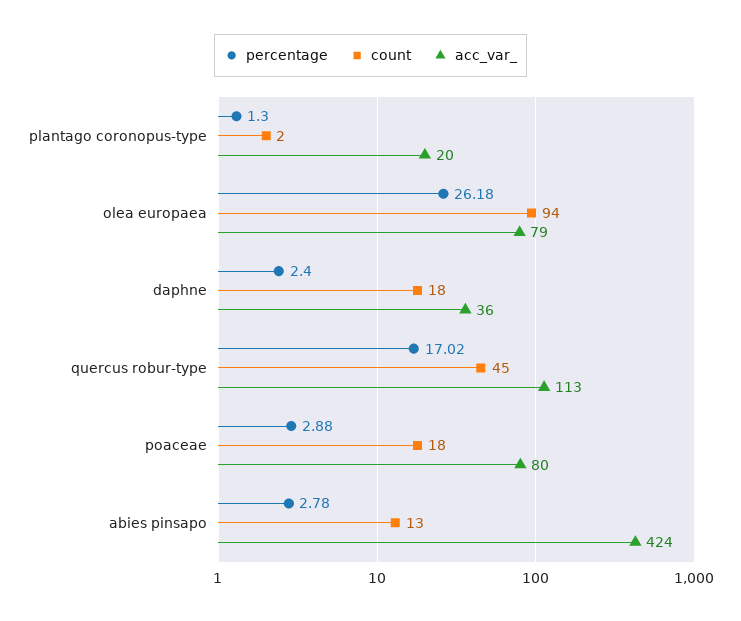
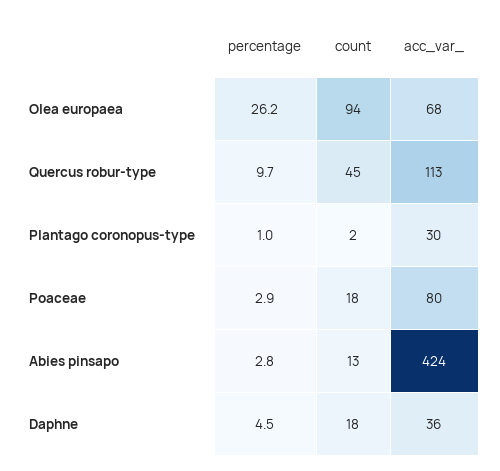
  {
    "percentage": {
-     "plantago coronopus-type": 1.3,
+     "plantago coronopus-type": 1,
      "olea europaea": 26.18,
-     "daphne": 2.4,
+     "daphne": 4.5,
-     "quercus robur-type": 17.02,
+     "quercus robur-type": 9.7,
      "poaceae": 2.88,
      "abies pinsapo": 2.78
    },
    "count": {
      "plantago coronopus-type": 2,
      "olea europaea": 94,
      "daphne": 18,
      "quercus robur-type": 45,
      "poaceae": 18,
      "abies pinsapo": 13
    },
    "acc_var_": {
-     "plantago coronopus-type": 20,
+     "plantago coronopus-type": 30,
-     "olea europaea": 79,
+     "olea europaea": 68,
      "daphne": 36,
      "quercus robur-type": 113,
      "poaceae": 80,
      "abies pinsapo": 424
    }
  }

